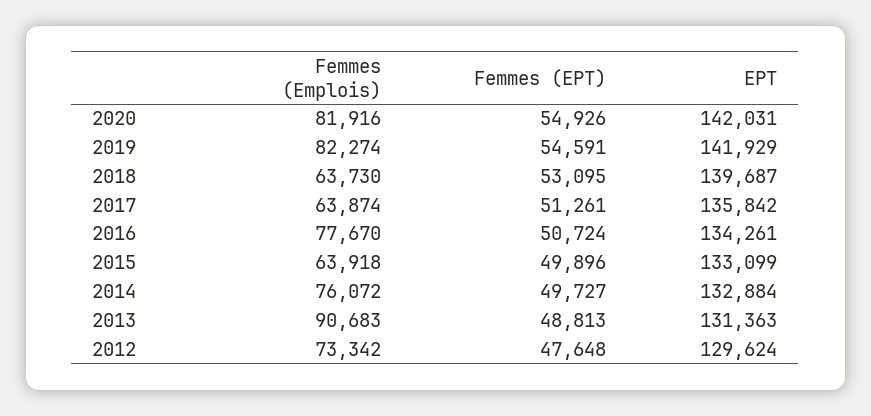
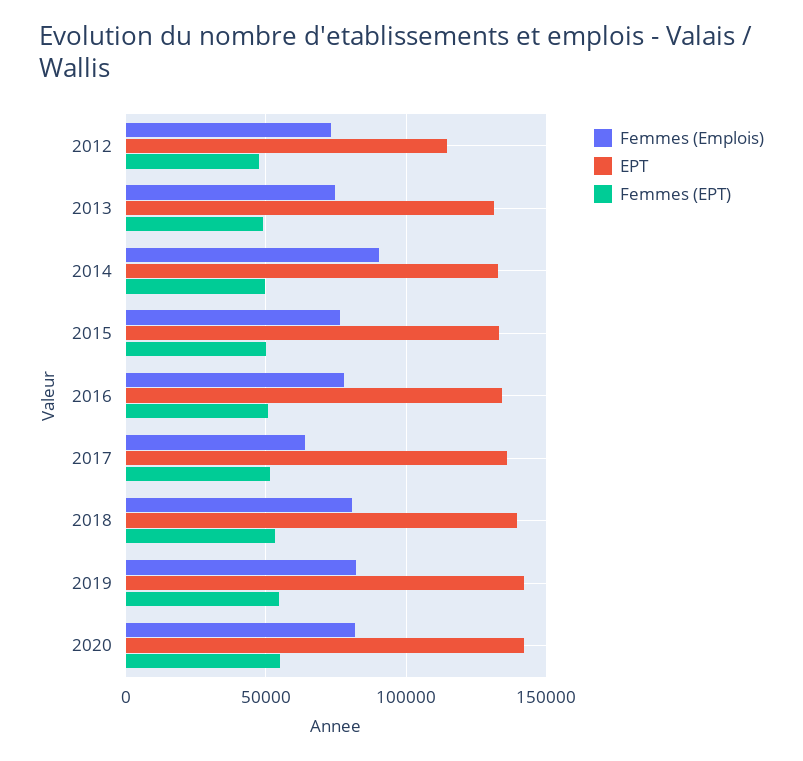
  {
    "Femmes (Emplois)": {
      "2020": 81916,
      "2019": 82274,
-     "2018": 63730,
+     "2018": 80000,
      "2017": 63874,
      "2016": 77670,
-     "2015": 63918,
+     "2015": 75000,
-     "2014": 76072,
+     "2014": 90000,
-     "2013": 90683,
+     "2013": 75000,
      "2012": 73342
    },
    "Femmes (EPT)": {
      "2020": 54926,
      "2019": 54591,
      "2018": 53095,
      "2017": 51261,
      "2016": 50724,
      "2015": 49896,
      "2014": 49727,
      "2013": 48813,
      "2012": 47648
    },
    "EPT": {
      "2020": 142031,
      "2019": 141929,
      "2018": 139687,
      "2017": 135842,
      "2016": 134261,
      "2015": 133099,
      "2014": 132884,
      "2013": 131363,
-     "2012": 129624
+     "2012": 115000
    }
  }

